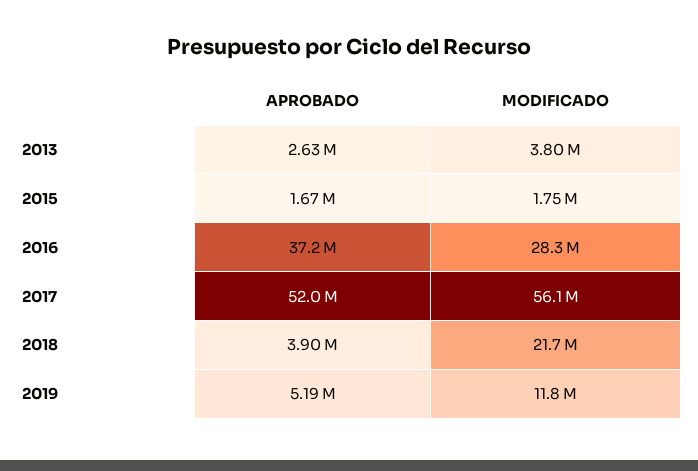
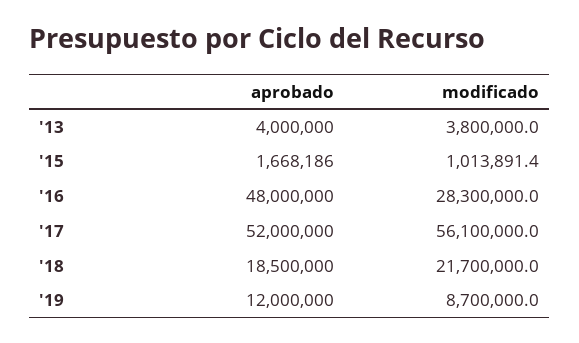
  {
    "APROBADO": {
-     "2013": 2630000,
+     "2013": 4000000,
      "2015": 1668186,
-     "2016": 37200000,
+     "2016": 48000000,
      "2017": 52000000,
-     "2018": 3900000,
+     "2018": 18500000,
-     "2019": 5190000
+     "2019": 12000000
    },
    "MODIFICADO": {
      "2013": 3800000,
-     "2015": 1750000,
+     "2015": 1013891.4,
      "2016": 28300000,
      "2017": 56100000,
      "2018": 21700000,
-     "2019": 11800000
+     "2019": 8700000
    }
  }

